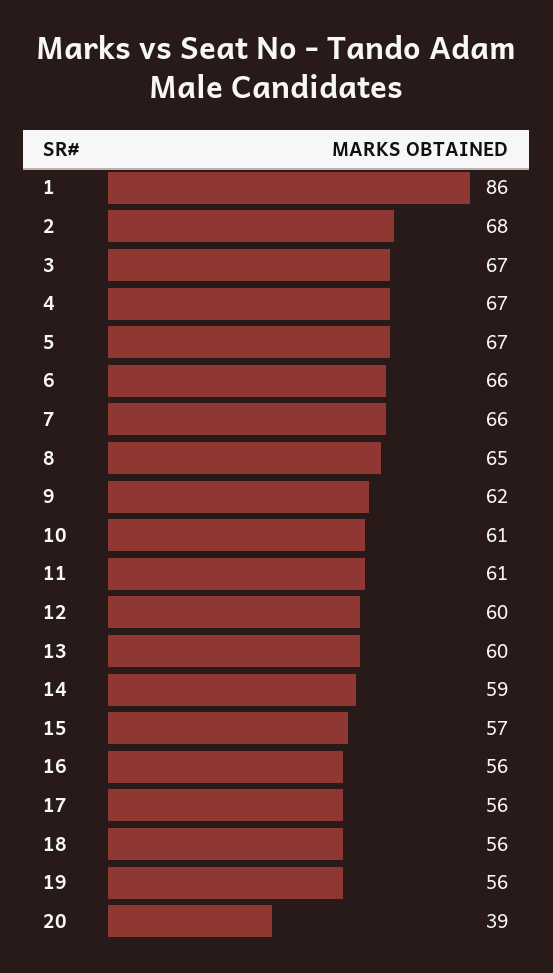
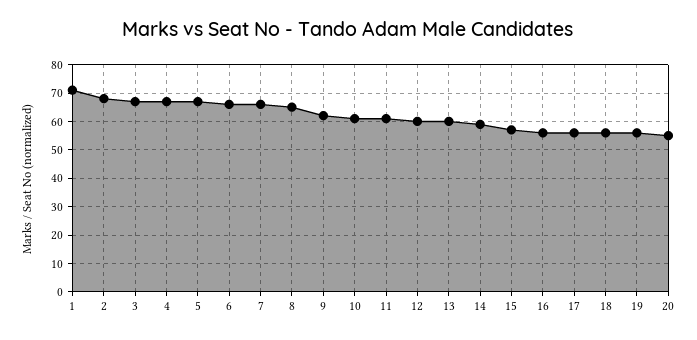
  {
-   "1": 86,
+   "1": 70,
    "2": 68,
    "3": 67,
    "4": 67,
    "5": 67,
    "6": 66,
    "7": 66,
    "8": 65,
    "9": 62,
    "10": 61,
    "11": 61,
    "12": 60,
    "13": 60,
    "14": 59,
    "15": 57,
    "16": 56,
    "17": 56,
    "18": 56,
    "19": 56,
-   "20": 39
+   "20": 55
  }

